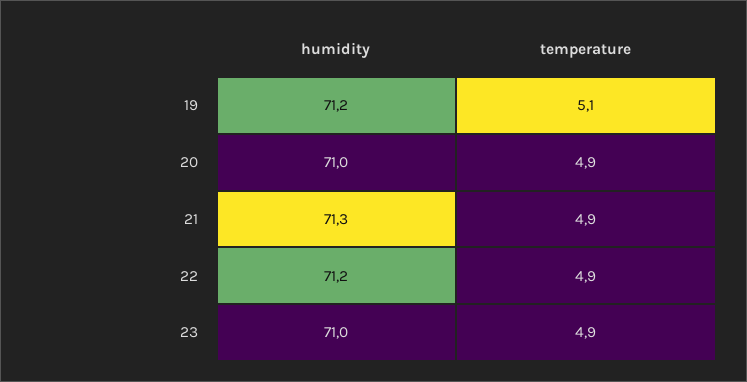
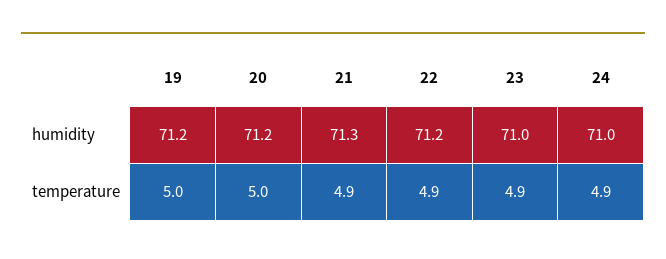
  {
    "humidity": {
      "19": 71.2,
-     "20": 71,
+     "20": 71.2,
      "21": 71.3,
      "22": 71.2,
-     "23": 71
+     "23": 71,
+     "24": 71
    },
    "temperature": {
-     "19": 5.1,
+     "19": 5,
-     "20": 4.9,
+     "20": 5,
      "21": 4.9,
      "22": 4.9,
-     "23": 4.9
+     "23": 4.9,
+     "24": 4.9
    }
  }

